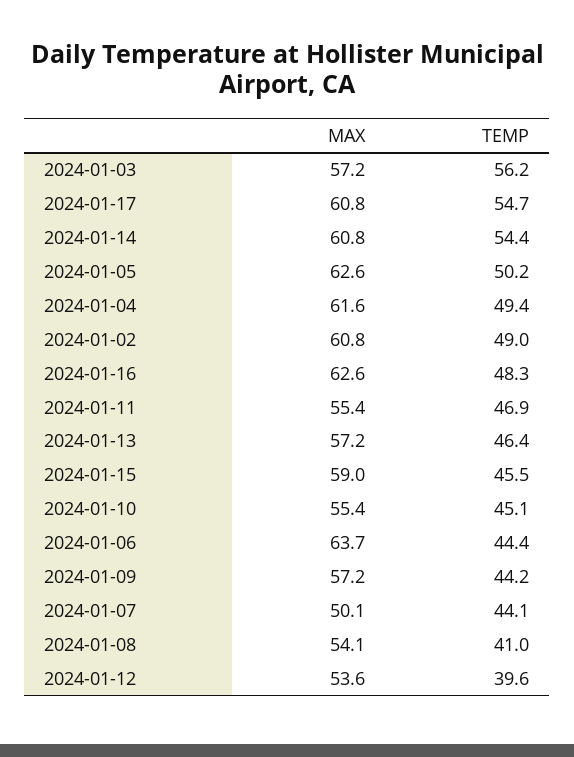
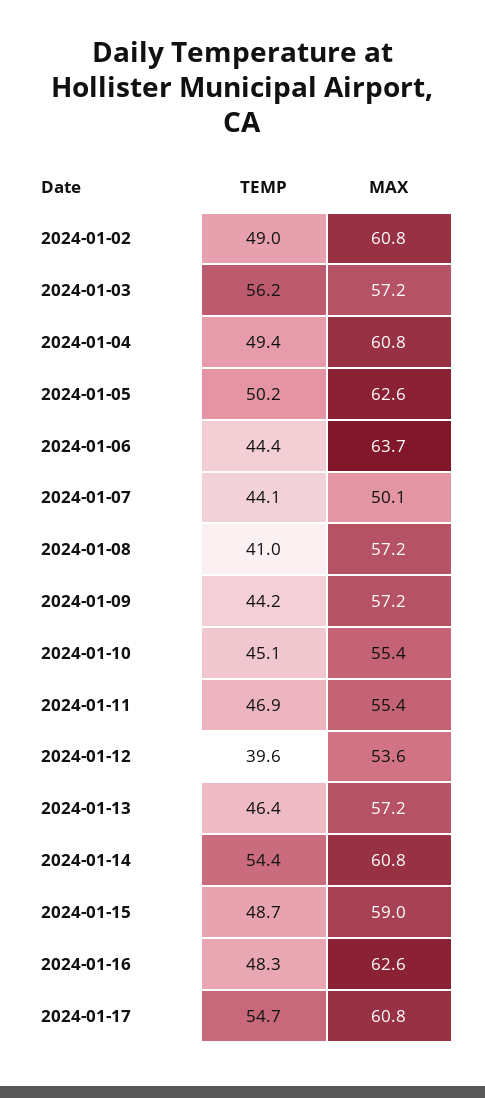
  {
    "MAX": {
      "2024-01-03": 57.2,
      "2024-01-17": 60.8,
      "2024-01-14": 60.8,
      "2024-01-05": 62.6,
-     "2024-01-04": 61.6,
+     "2024-01-04": 60.8,
      "2024-01-02": 60.8,
      "2024-01-16": 62.6,
      "2024-01-11": 55.4,
      "2024-01-13": 57.2,
      "2024-01-15": 59,
      "2024-01-10": 55.4,
      "2024-01-06": 63.7,
      "2024-01-09": 57.2,
      "2024-01-07": 50.1,
-     "2024-01-08": 54.1,
+     "2024-01-08": 57.2,
      "2024-01-12": 53.6
    },
    "TEMP": {
      "2024-01-03": 56.2,
      "2024-01-17": 54.7,
      "2024-01-14": 54.4,
      "2024-01-05": 50.2,
      "2024-01-04": 49.4,
      "2024-01-02": 49,
      "2024-01-16": 48.3,
      "2024-01-11": 46.9,
      "2024-01-13": 46.4,
-     "2024-01-15": 45.5,
+     "2024-01-15": 48.7,
      "2024-01-10": 45.1,
      "2024-01-06": 44.4,
      "2024-01-09": 44.2,
      "2024-01-07": 44.1,
      "2024-01-08": 41,
      "2024-01-12": 39.6
    }
  }

